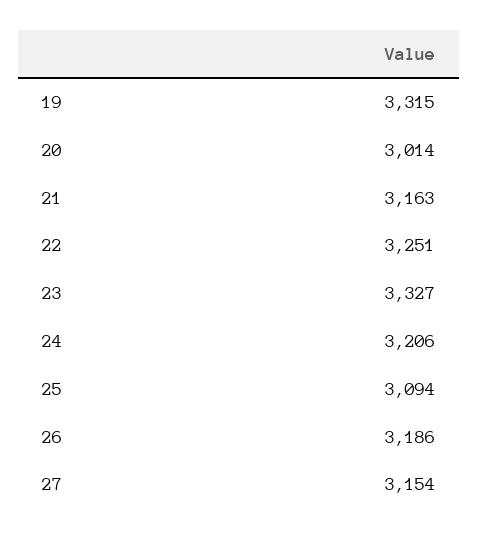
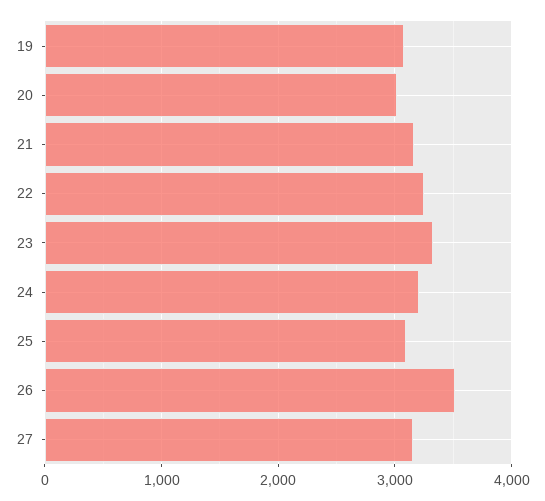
  {
-   "19": 3315,
+   "19": 3100,
    "20": 3014,
    "21": 3163,
    "22": 3251,
    "23": 3327,
    "24": 3206,
    "25": 3094,
-   "26": 3186,
+   "26": 3500,
    "27": 3154
  }

